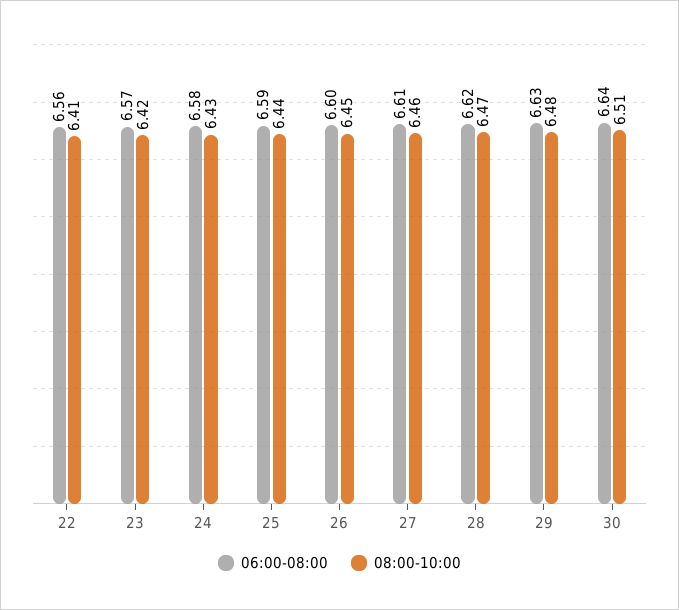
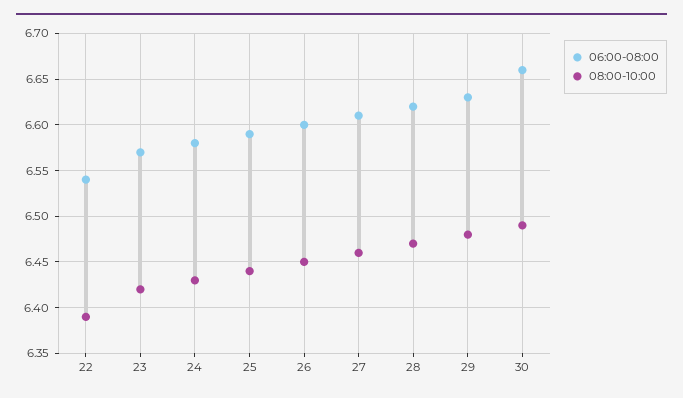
  {
    "06:00-08:00": {
-     "22": 6.56,
+     "22": 6.54,
      "23": 6.57,
      "24": 6.58,
      "25": 6.59,
      "26": 6.6,
      "27": 6.61,
      "28": 6.62,
      "29": 6.63,
-     "30": 6.64
+     "30": 6.66
    },
    "08:00-10:00": {
-     "22": 6.41,
+     "22": 6.39,
      "23": 6.42,
      "24": 6.43,
      "25": 6.44,
      "26": 6.45,
      "27": 6.46,
      "28": 6.47,
      "29": 6.48,
-     "30": 6.51
+     "30": 6.49
    }
  }

